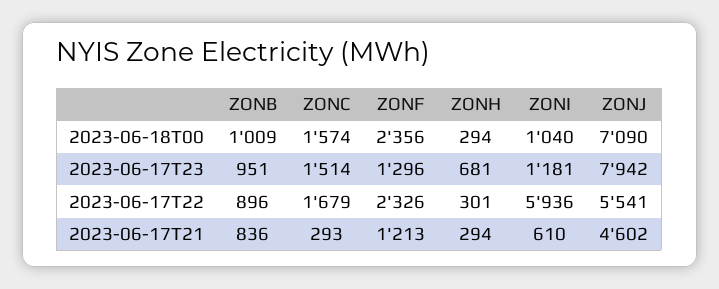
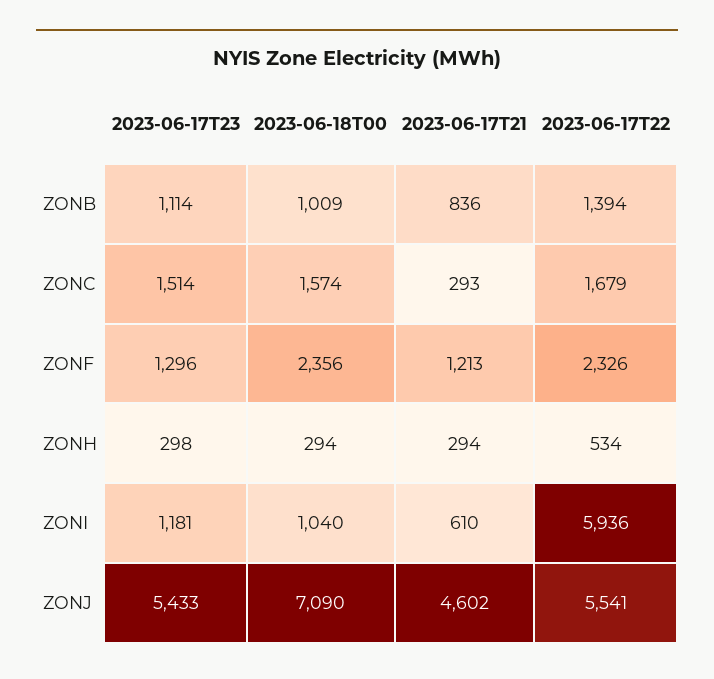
  {
    "ZONB": {
      "2023-06-18T00": 1009,
-     "2023-06-17T23": 951,
+     "2023-06-17T23": 1114,
-     "2023-06-17T22": 896,
+     "2023-06-17T22": 1394,
      "2023-06-17T21": 836
    },
    "ZONC": {
      "2023-06-18T00": 1574,
      "2023-06-17T23": 1514,
      "2023-06-17T22": 1679,
      "2023-06-17T21": 293
    },
    "ZONF": {
      "2023-06-18T00": 2356,
      "2023-06-17T23": 1296,
      "2023-06-17T22": 2326,
      "2023-06-17T21": 1213
    },
    "ZONH": {
      "2023-06-18T00": 294,
-     "2023-06-17T23": 681,
+     "2023-06-17T23": 298,
-     "2023-06-17T22": 301,
+     "2023-06-17T22": 534,
      "2023-06-17T21": 294
    },
    "ZONI": {
      "2023-06-18T00": 1040,
      "2023-06-17T23": 1181,
      "2023-06-17T22": 5936,
      "2023-06-17T21": 610
    },
    "ZONJ": {
      "2023-06-18T00": 7090,
-     "2023-06-17T23": 7942,
+     "2023-06-17T23": 5433,
      "2023-06-17T22": 5541,
      "2023-06-17T21": 4602
    }
  }

